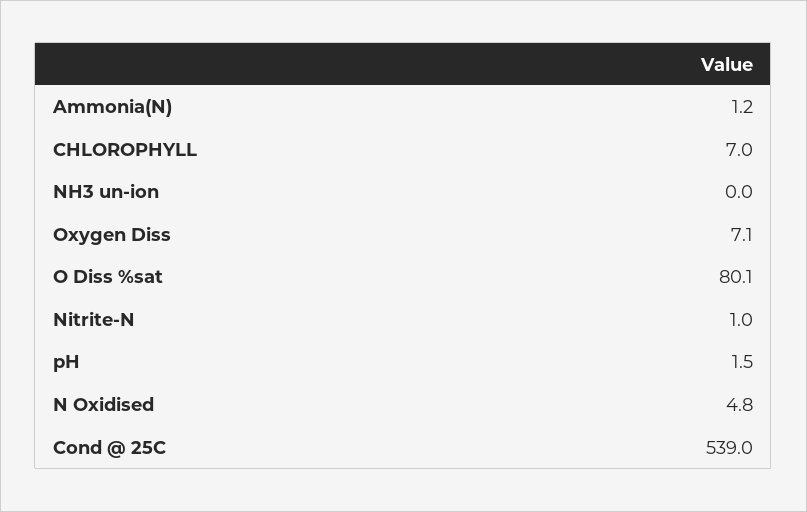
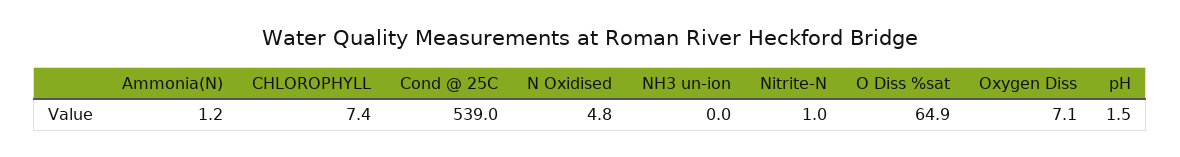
  {
    "Ammonia(N)": 1.2,
-   "CHLOROPHYLL": 7,
+   "CHLOROPHYLL": 7.4,
    "NH3 un-ion": 0,
    "Oxygen Diss": 7.1,
-   "O Diss %sat": 80.1,
+   "O Diss %sat": 64.9,
    "Nitrite-N": 1,
    "pH": 1.5,
    "N Oxidised": 4.8,
    "Cond @ 25C": 539
  }

